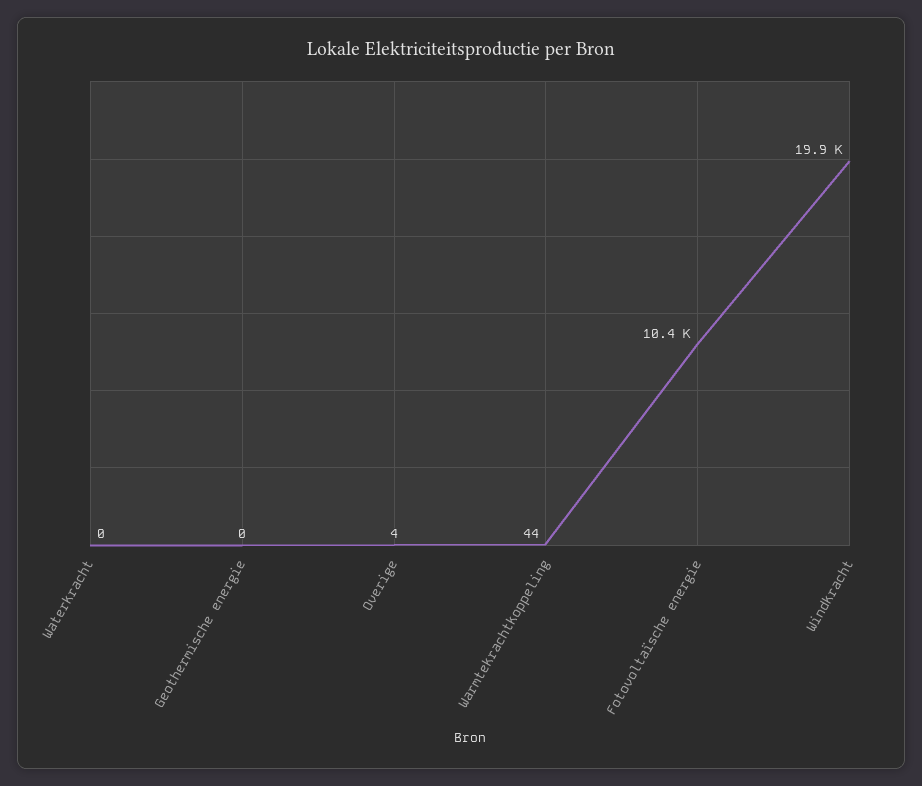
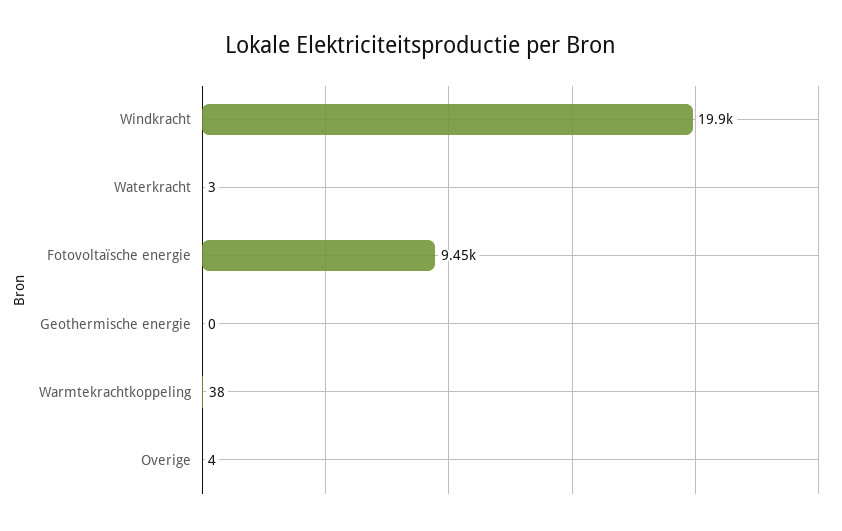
  {
-   "Waterkracht": 0,
+   "Waterkracht": 3,
    "Geothermische energie": 0,
    "Overige": 4,
-   "Warmtekrachtkoppeling": 44,
+   "Warmtekrachtkoppeling": 38,
-   "Fotovoltaïsche energie": 10400,
+   "Fotovoltaïsche energie": 9450,
    "Windkracht": 19900
  }

